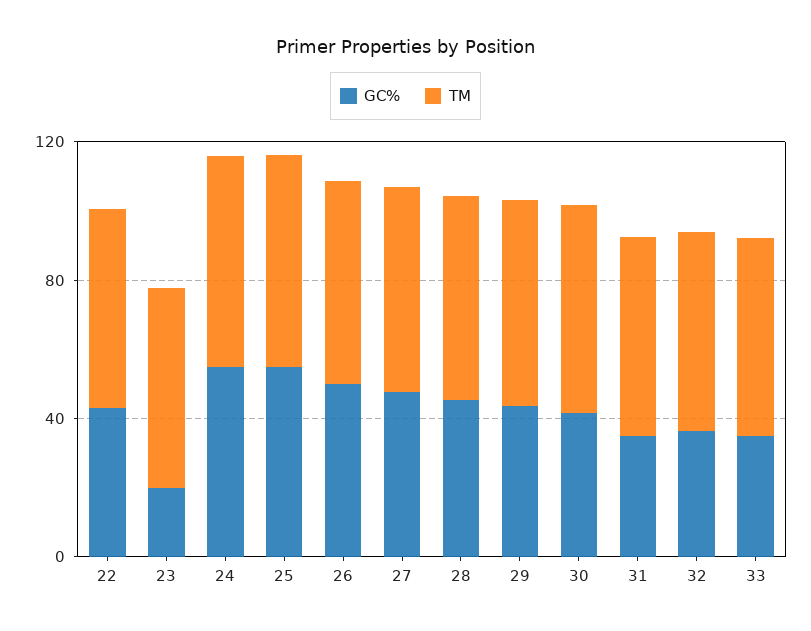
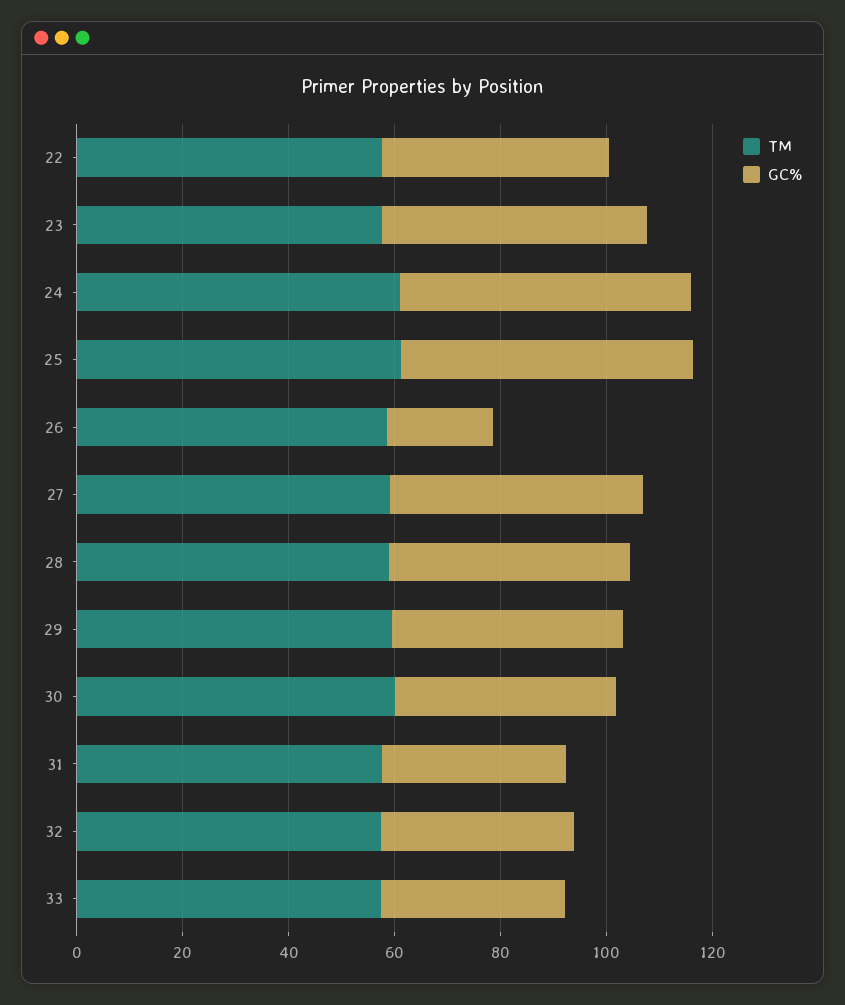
  {
    "GC%": {
      "22": 45,
-     "23": 20,
+     "23": 50,
      "24": 55,
      "25": 55,
-     "26": 50,
+     "26": 20,
      "27": 50,
      "28": 45,
      "29": 45,
      "30": 40,
      "31": 35,
      "32": 35,
      "33": 35
    },
    "TM": {
      "22": 60,
      "23": 60,
      "24": 60,
      "25": 60,
      "26": 60,
      "27": 60,
      "28": 60,
      "29": 60,
      "30": 60,
      "31": 60,
      "32": 55,
      "33": 55
    }
  }

